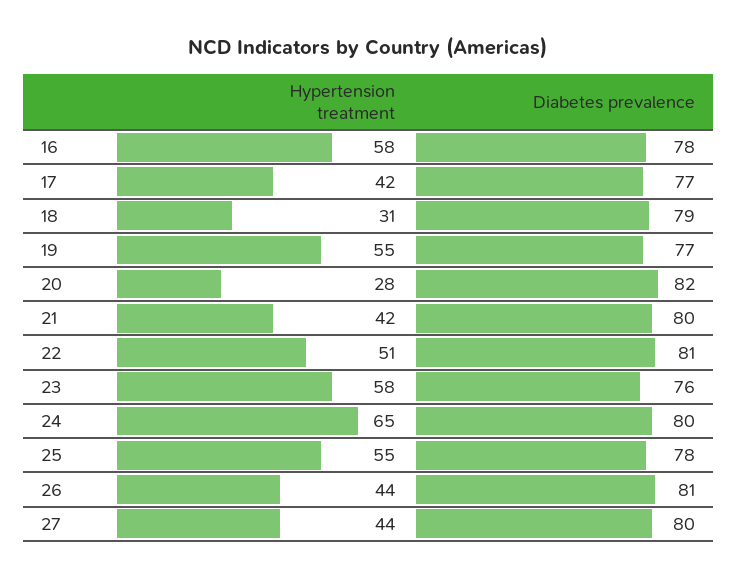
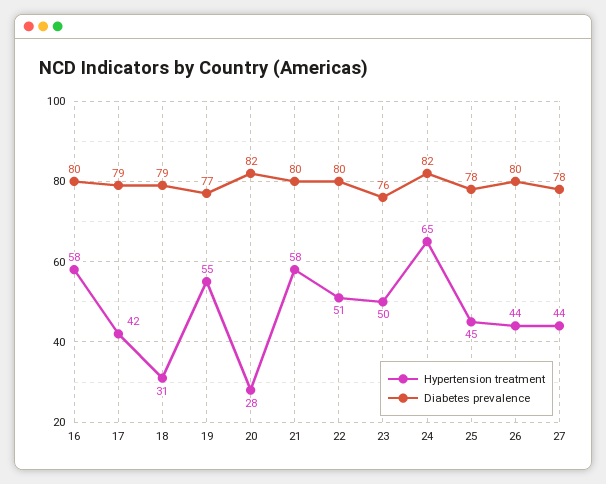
  {
    "Hypertension treatment": {
      "16": 58,
      "17": 42,
      "18": 31,
      "19": 55,
      "20": 28,
-     "21": 42,
+     "21": 58,
      "22": 51,
-     "23": 58,
+     "23": 50,
      "24": 65,
-     "25": 55,
+     "25": 45,
      "26": 44,
      "27": 44
    },
    "Diabetes prevalence": {
-     "16": 78,
+     "16": 80,
-     "17": 77,
+     "17": 79,
      "18": 79,
      "19": 77,
      "20": 82,
      "21": 80,
-     "22": 81,
+     "22": 80,
      "23": 76,
-     "24": 80,
+     "24": 82,
      "25": 78,
-     "26": 81,
+     "26": 80,
-     "27": 80
+     "27": 78
    }
  }

